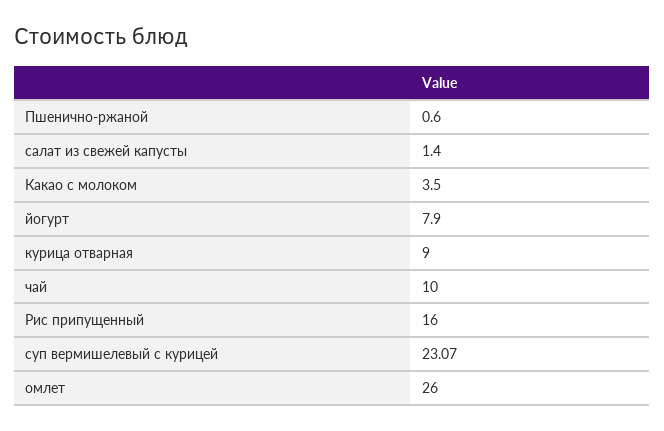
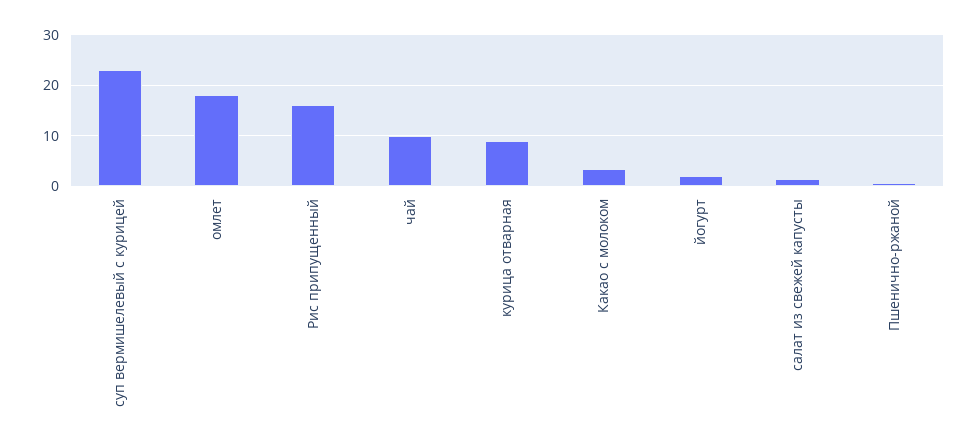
  {
    "Пшенично-ржаной": 0.6,
    "салат из свежей капусты": 1.4,
    "Какао с молоком": 3.5,
-   "йогурт": 7.9,
+   "йогурт": 2,
    "курица отварная": 9,
    "чай": 10,
    "Рис припущенный": 16,
    "суп вермишелевый с курицей": 23.07,
-   "омлет": 26
+   "омлет": 18
  }

